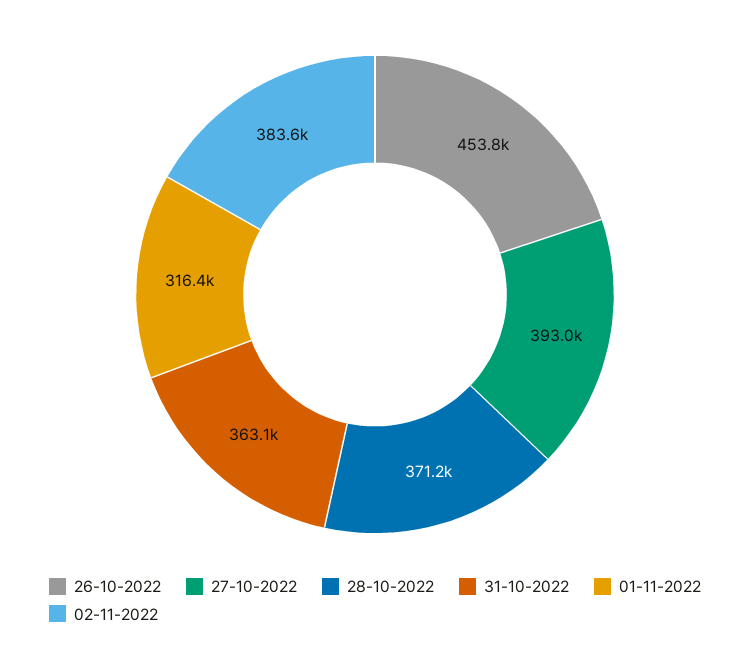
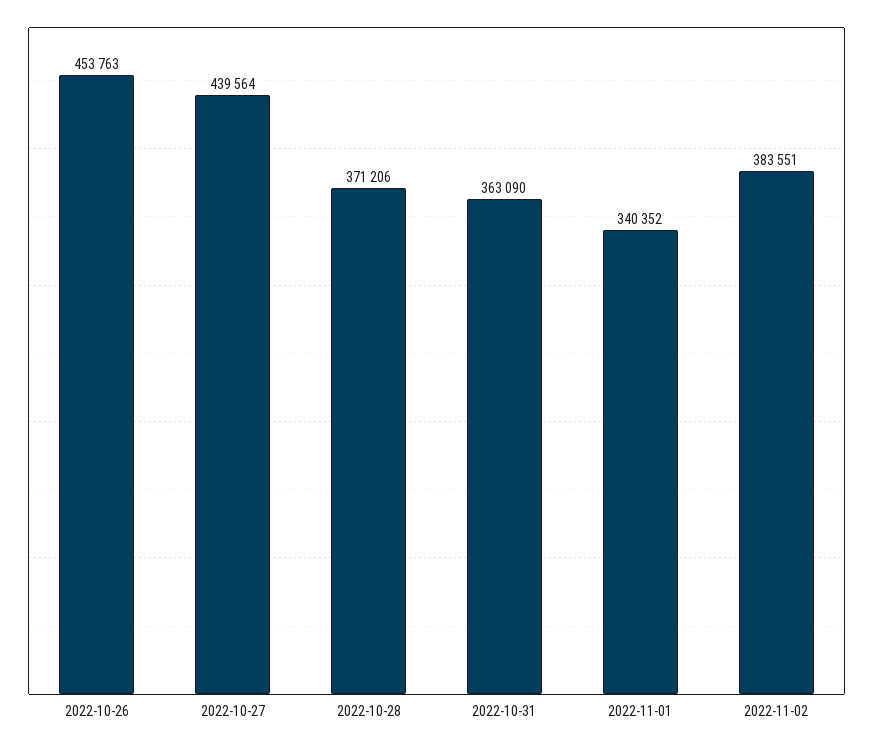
  {
    "26-10-2022": 453763,
-   "27-10-2022": 393000,
+   "27-10-2022": 439564,
    "28-10-2022": 371206,
    "31-10-2022": 363090,
-   "01-11-2022": 316400,
+   "01-11-2022": 340352,
    "02-11-2022": 383551
  }

